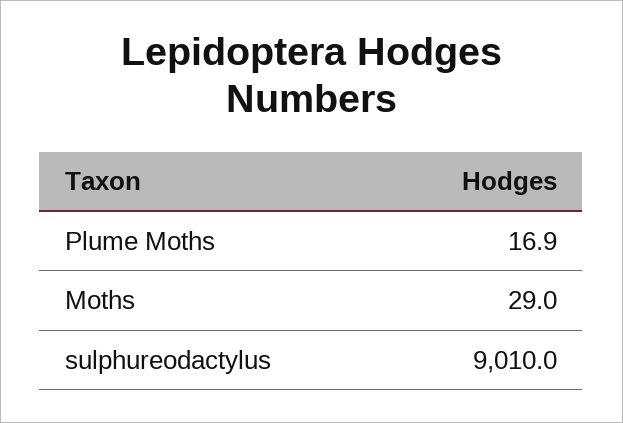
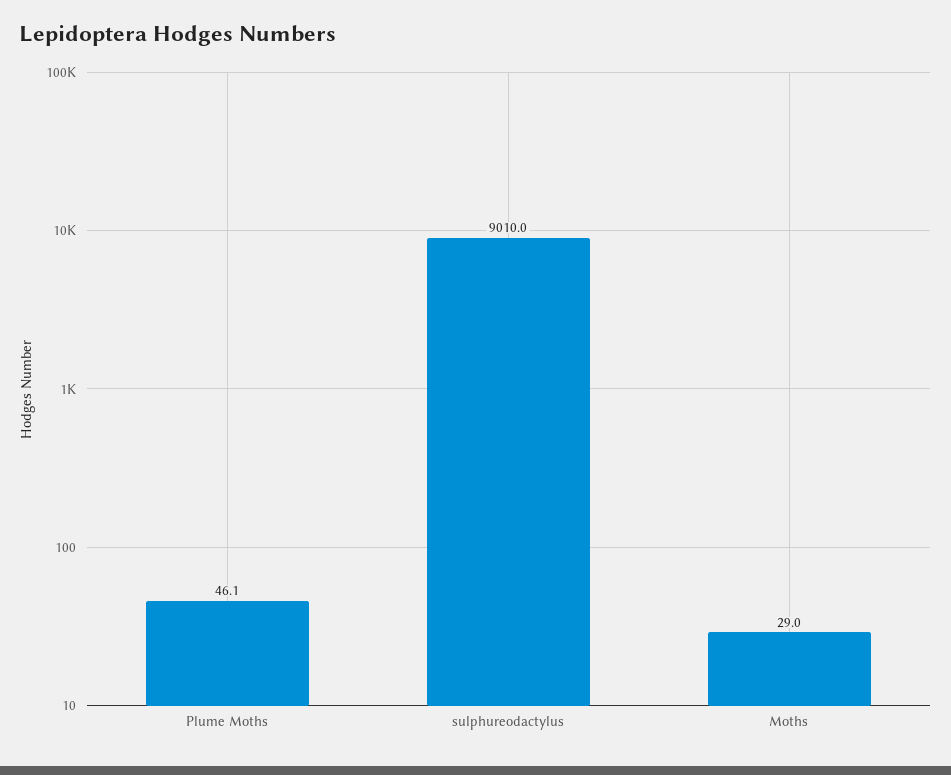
  {
-   "Plume Moths": 16.9,
+   "Plume Moths": 46.1,
    "Moths": 29,
    "sulphureodactylus": 9010
  }

